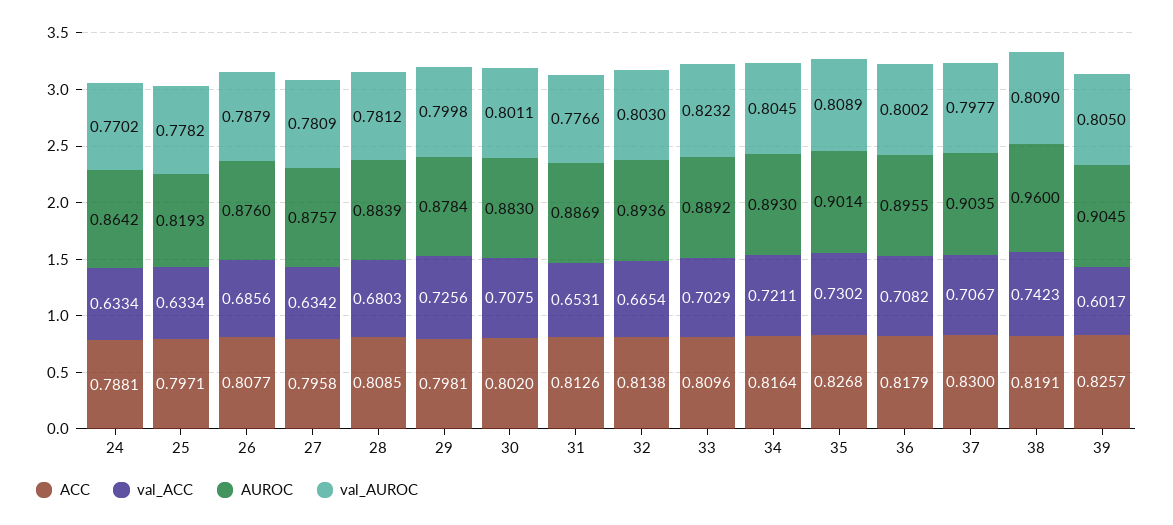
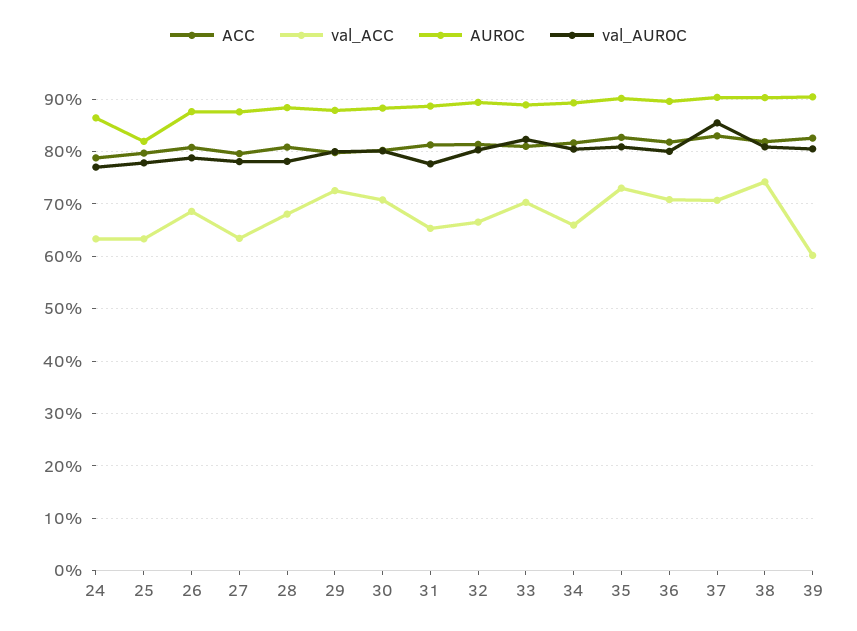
  {
    "ACC": {
      "24": 0.7881,
      "25": 0.7971,
      "26": 0.8077,
      "27": 0.7958,
      "28": 0.8085,
      "29": 0.7981,
      "30": 0.802,
      "31": 0.8126,
      "32": 0.8138,
      "33": 0.8096,
      "34": 0.8164,
      "35": 0.8268,
      "36": 0.8179,
      "37": 0.83,
      "38": 0.8191,
      "39": 0.8257
    },
    "val_ACC": {
      "24": 0.6334,
      "25": 0.6334,
      "26": 0.6856,
      "27": 0.6342,
      "28": 0.6803,
      "29": 0.7256,
      "30": 0.7075,
      "31": 0.6531,
      "32": 0.6654,
      "33": 0.7029,
-     "34": 0.7211,
+     "34": 0.66,
      "35": 0.7302,
      "36": 0.7082,
      "37": 0.7067,
      "38": 0.7423,
      "39": 0.6017
    },
    "AUROC": {
      "24": 0.8642,
      "25": 0.8193,
      "26": 0.876,
      "27": 0.8757,
      "28": 0.8839,
      "29": 0.8784,
      "30": 0.883,
      "31": 0.8869,
      "32": 0.8936,
      "33": 0.8892,
      "34": 0.893,
      "35": 0.9014,
      "36": 0.8955,
      "37": 0.9035,
-     "38": 0.96,
+     "38": 0.9,
      "39": 0.9045
    },
    "val_AUROC": {
      "24": 0.7702,
      "25": 0.7782,
      "26": 0.7879,
      "27": 0.7809,
      "28": 0.7812,
      "29": 0.7998,
      "30": 0.8011,
      "31": 0.7766,
      "32": 0.803,
      "33": 0.8232,
      "34": 0.8045,
      "35": 0.8089,
      "36": 0.8002,
-     "37": 0.7977,
+     "37": 0.86,
      "38": 0.809,
      "39": 0.805
    }
  }

